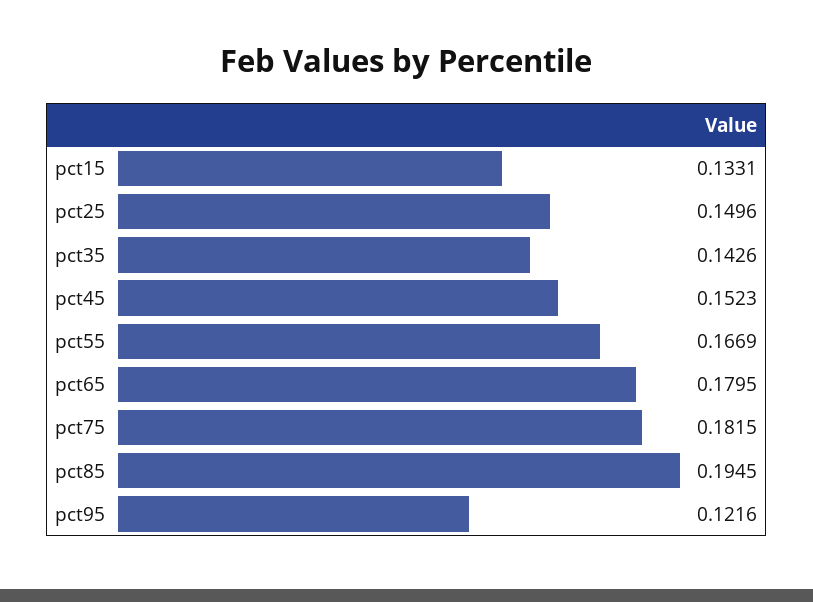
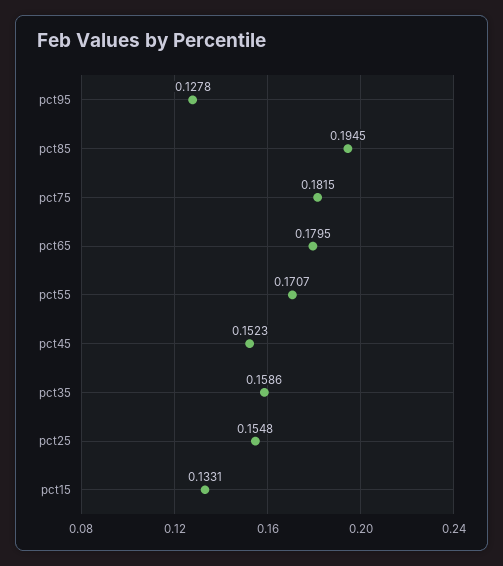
  {
    "pct15": 0.1331,
-   "pct25": 0.1496,
+   "pct25": 0.1548,
-   "pct35": 0.1426,
+   "pct35": 0.1586,
    "pct45": 0.1523,
-   "pct55": 0.1669,
+   "pct55": 0.1707,
    "pct65": 0.1795,
    "pct75": 0.1815,
    "pct85": 0.1945,
-   "pct95": 0.1216
+   "pct95": 0.1278
  }

